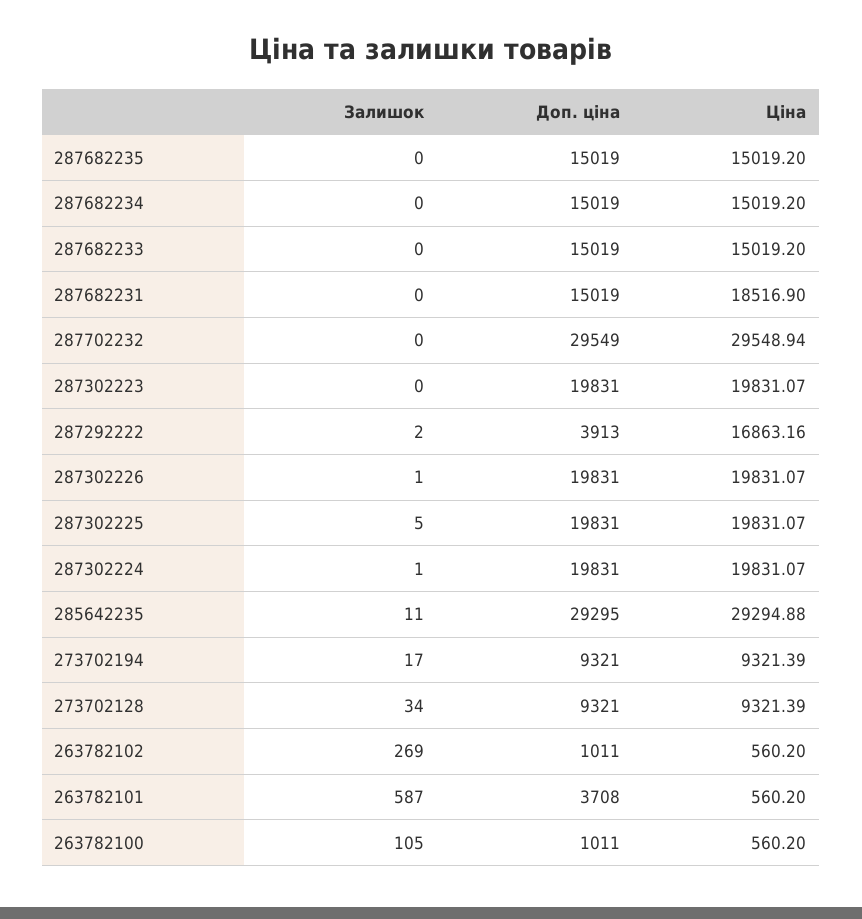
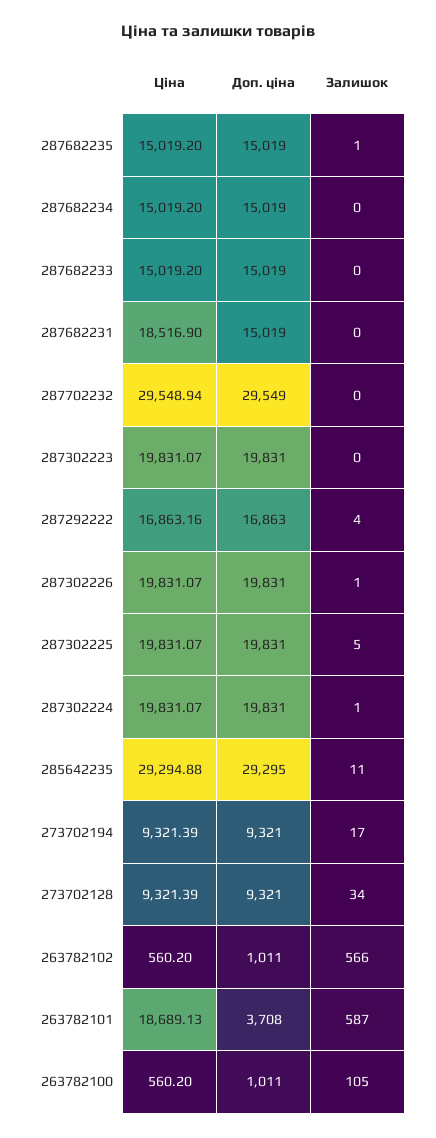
  {
    "Залишок": {
-     "287682235": 0,
+     "287682235": 1,
      "287682234": 0,
      "287682233": 0,
      "287682231": 0,
      "287702232": 0,
      "287302223": 0,
-     "287292222": 2,
+     "287292222": 4,
      "287302226": 1,
      "287302225": 5,
      "287302224": 1,
      "285642235": 11,
      "273702194": 17,
      "273702128": 34,
-     "263782102": 269,
+     "263782102": 566,
      "263782101": 587,
      "263782100": 105
    },
    "Доп. ціна": {
      "287682235": 15019,
      "287682234": 15019,
      "287682233": 15019,
      "287682231": 15019,
      "287702232": 29549,
      "287302223": 19831,
-     "287292222": 3913,
+     "287292222": 16863,
      "287302226": 19831,
      "287302225": 19831,
      "287302224": 19831,
      "285642235": 29295,
      "273702194": 9321,
      "273702128": 9321,
      "263782102": 1011,
      "263782101": 3708,
      "263782100": 1011
    },
    "Ціна": {
      "287682235": 15019.2,
      "287682234": 15019.2,
      "287682233": 15019.2,
      "287682231": 18516.9,
      "287702232": 29548.94,
      "287302223": 19831.07,
      "287292222": 16863.16,
      "287302226": 19831.07,
      "287302225": 19831.07,
      "287302224": 19831.07,
      "285642235": 29294.88,
      "273702194": 9321.39,
      "273702128": 9321.39,
      "263782102": 560.2,
-     "263782101": 560.2,
+     "263782101": 18689.13,
      "263782100": 560.2
    }
  }

